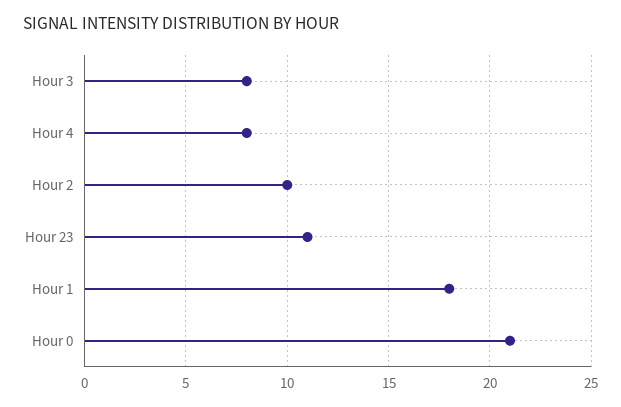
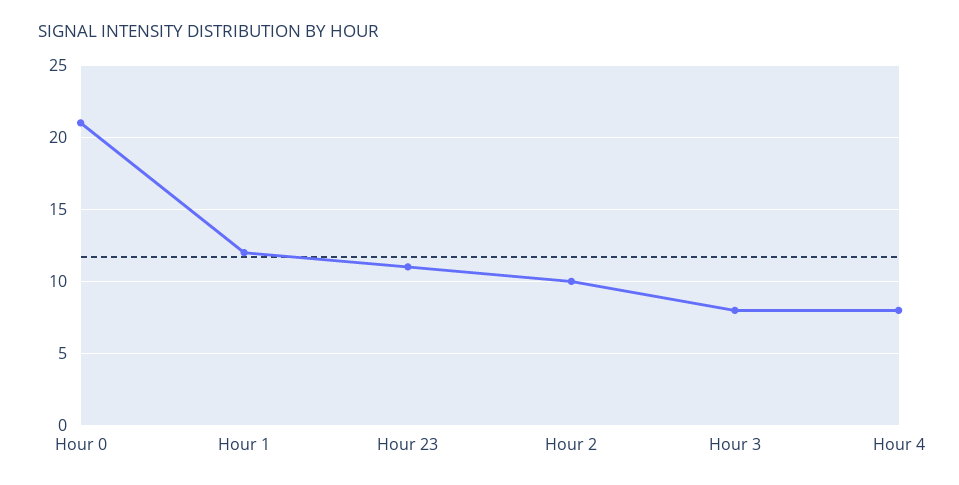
  {
    "Hour 3": 8,
    "Hour 4": 8,
    "Hour 2": 10,
    "Hour 23": 11,
-   "Hour 1": 18,
+   "Hour 1": 12,
    "Hour 0": 21
  }

